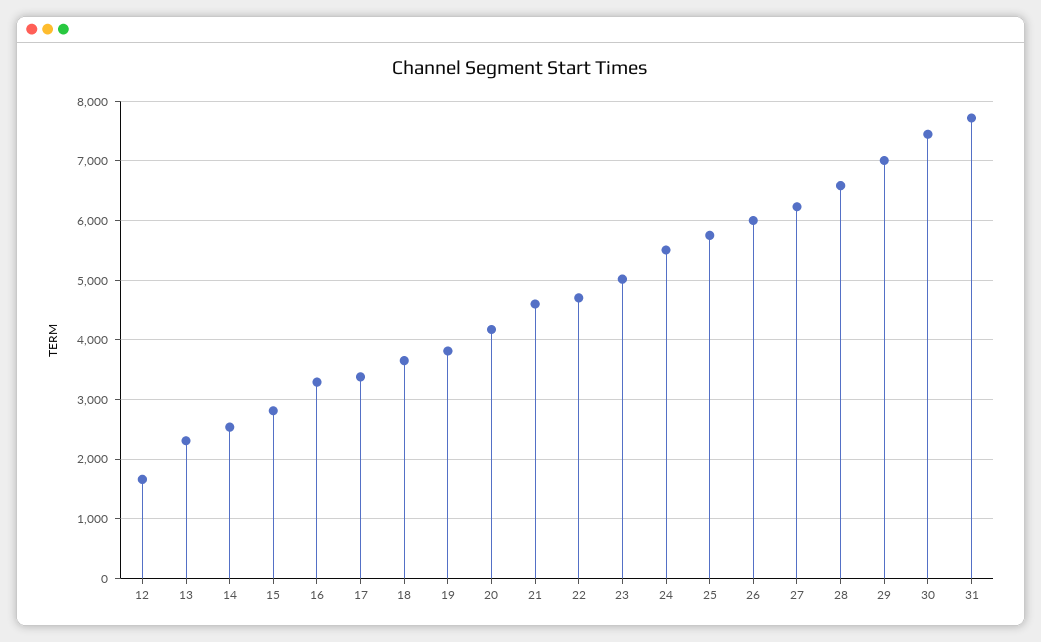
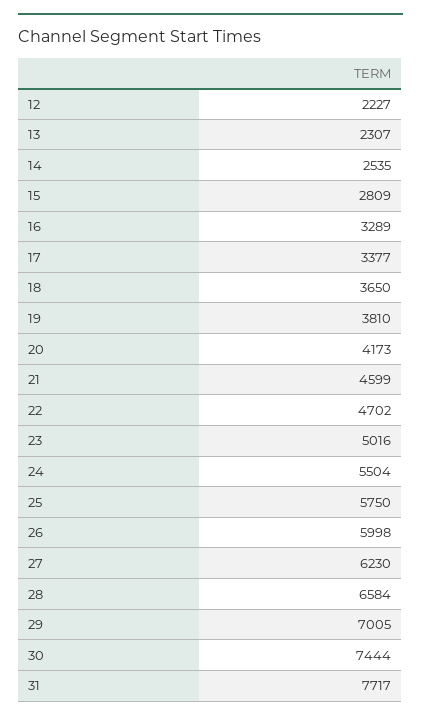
  {
-   "12": 1600,
+   "12": 2227,
    "13": 2307,
    "14": 2535,
    "15": 2809,
    "16": 3289,
    "17": 3377,
    "18": 3650,
    "19": 3810,
    "20": 4173,
    "21": 4599,
    "22": 4702,
    "23": 5016,
    "24": 5504,
    "25": 5750,
    "26": 5998,
    "27": 6230,
    "28": 6584,
    "29": 7005,
    "30": 7444,
    "31": 7717
  }

